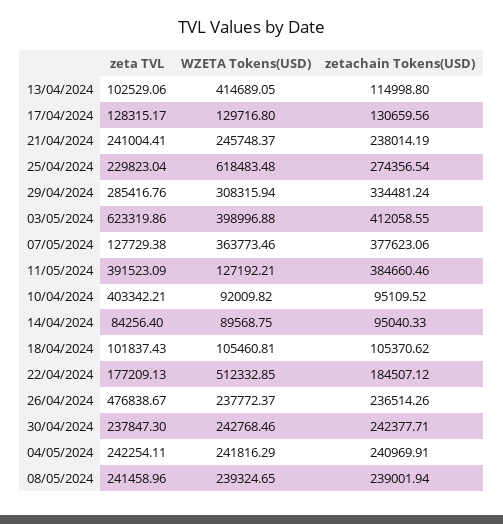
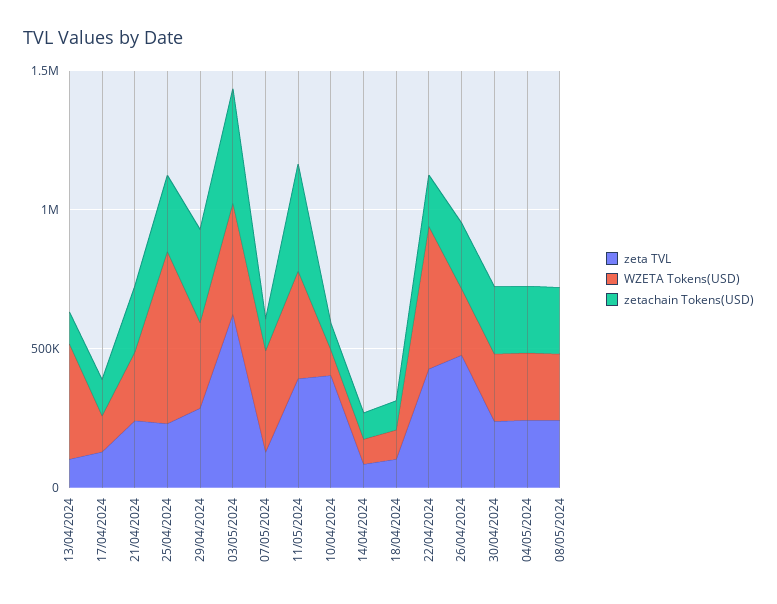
  {
    "zeta TVL": {
      "13/04/2024": 102529.06,
      "17/04/2024": 128315.17,
      "21/04/2024": 241004.41,
      "25/04/2024": 229823.04,
      "29/04/2024": 285416.76,
      "03/05/2024": 623319.86,
      "07/05/2024": 127729.38,
      "11/05/2024": 391523.09,
      "10/04/2024": 403342.21,
      "14/04/2024": 84256.4,
      "18/04/2024": 101837.43,
-     "22/04/2024": 177209.13,
+     "22/04/2024": 400000,
      "26/04/2024": 476838.67,
      "30/04/2024": 237847.3,
      "04/05/2024": 242254.11,
      "08/05/2024": 241458.96
    },
    "WZETA Tokens(USD)": {
      "13/04/2024": 414689.05,
      "17/04/2024": 129716.8,
      "21/04/2024": 245748.37,
      "25/04/2024": 618483.48,
      "29/04/2024": 308315.94,
      "03/05/2024": 398996.88,
      "07/05/2024": 363773.46,
-     "11/05/2024": 127192.21,
+     "11/05/2024": 400000,
      "10/04/2024": 92009.82,
      "14/04/2024": 89568.75,
      "18/04/2024": 105460.81,
      "22/04/2024": 512332.85,
      "26/04/2024": 237772.37,
      "30/04/2024": 242768.46,
      "04/05/2024": 241816.29,
      "08/05/2024": 239324.65
    },
    "zetachain Tokens(USD)": {
      "13/04/2024": 114998.8,
      "17/04/2024": 130659.56,
      "21/04/2024": 238014.19,
      "25/04/2024": 274356.54,
      "29/04/2024": 334481.24,
      "03/05/2024": 412058.55,
-     "07/05/2024": 377623.06,
+     "07/05/2024": 100000,
      "11/05/2024": 384660.46,
      "10/04/2024": 95109.52,
      "14/04/2024": 95040.33,
      "18/04/2024": 105370.62,
      "22/04/2024": 184507.12,
      "26/04/2024": 236514.26,
      "30/04/2024": 242377.71,
      "04/05/2024": 240969.91,
      "08/05/2024": 239001.94
    }
  }

